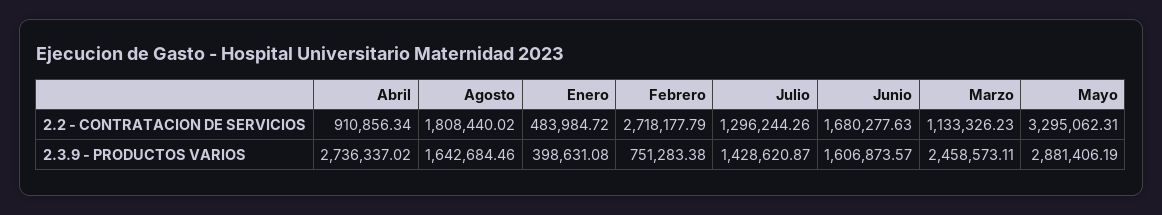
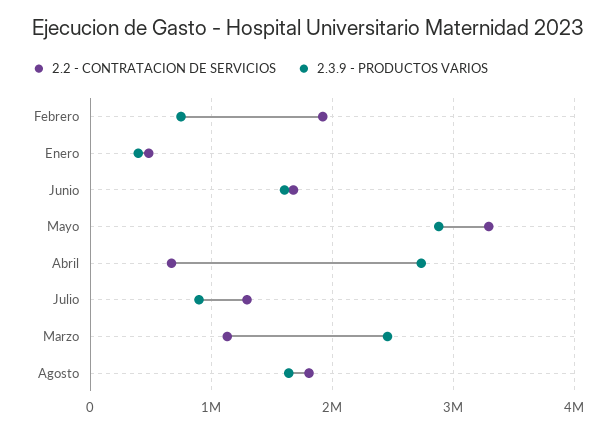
  {
    "2.2 - CONTRATACION DE SERVICIOS": {
-     "Abril": 910856.34,
+     "Abril": 700000,
      "Agosto": 1808440.02,
      "Enero": 483984.72,
-     "Febrero": 2718177.79,
+     "Febrero": 1900000,
      "Julio": 1296244.26,
      "Junio": 1680277.63,
      "Marzo": 1133326.23,
      "Mayo": 3295062.31
    },
    "2.3.9 - PRODUCTOS VARIOS": {
      "Abril": 2736337.02,
      "Agosto": 1642684.46,
      "Enero": 398631.08,
      "Febrero": 751283.38,
-     "Julio": 1428620.87,
+     "Julio": 900000,
      "Junio": 1606873.57,
      "Marzo": 2458573.11,
      "Mayo": 2881406.19
    }
  }

